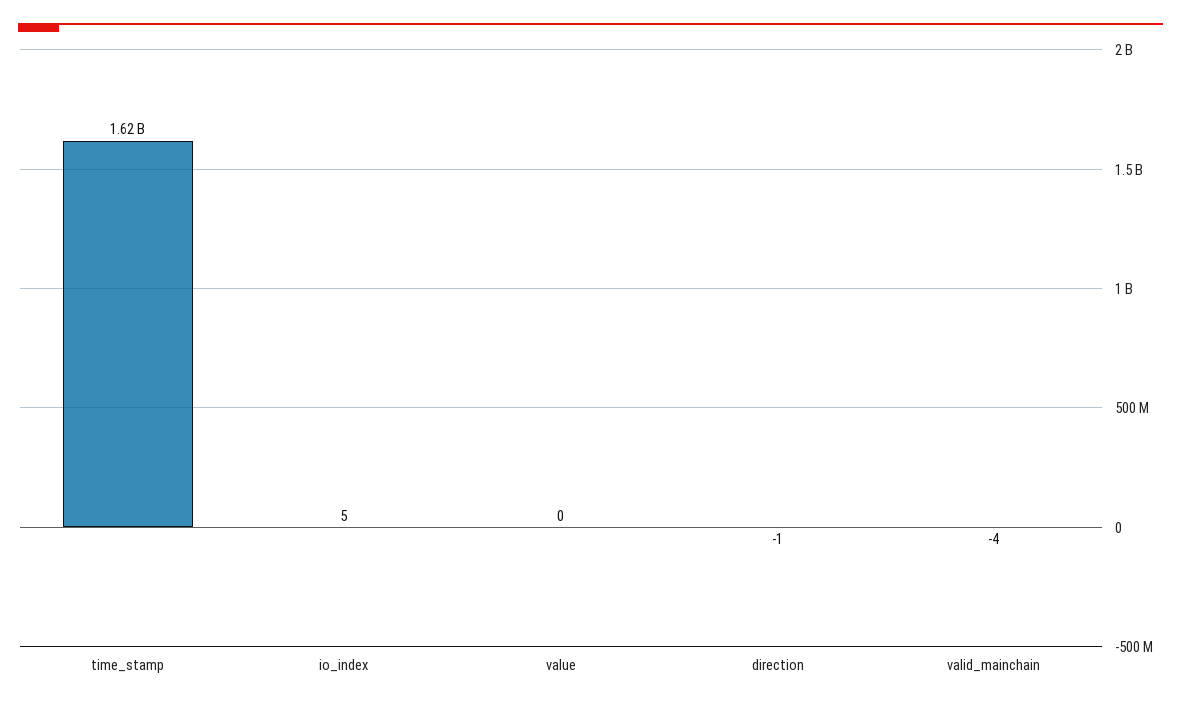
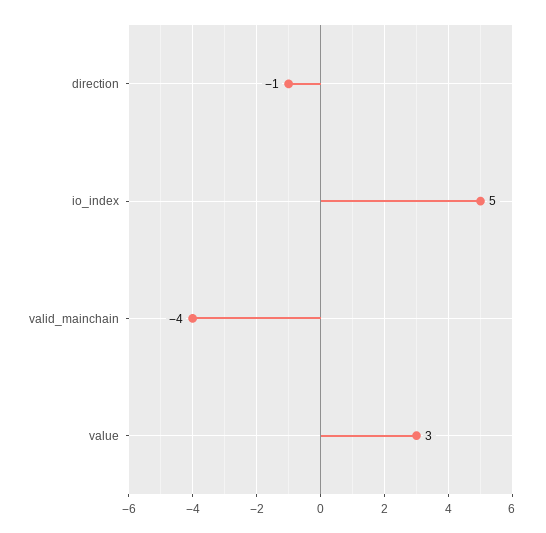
  {
-   "time_stamp": 1620000000,
    "io_index": 5,
-   "value": 0,
+   "value": 3,
    "direction": -1,
    "valid_mainchain": -4
  }

